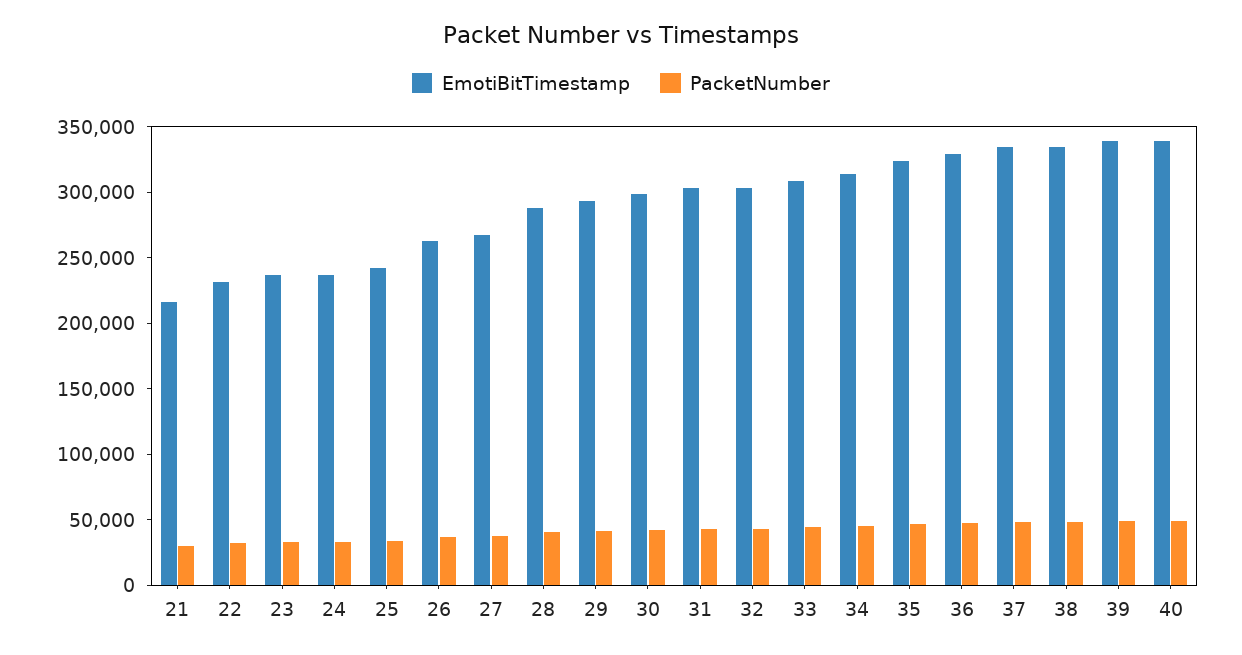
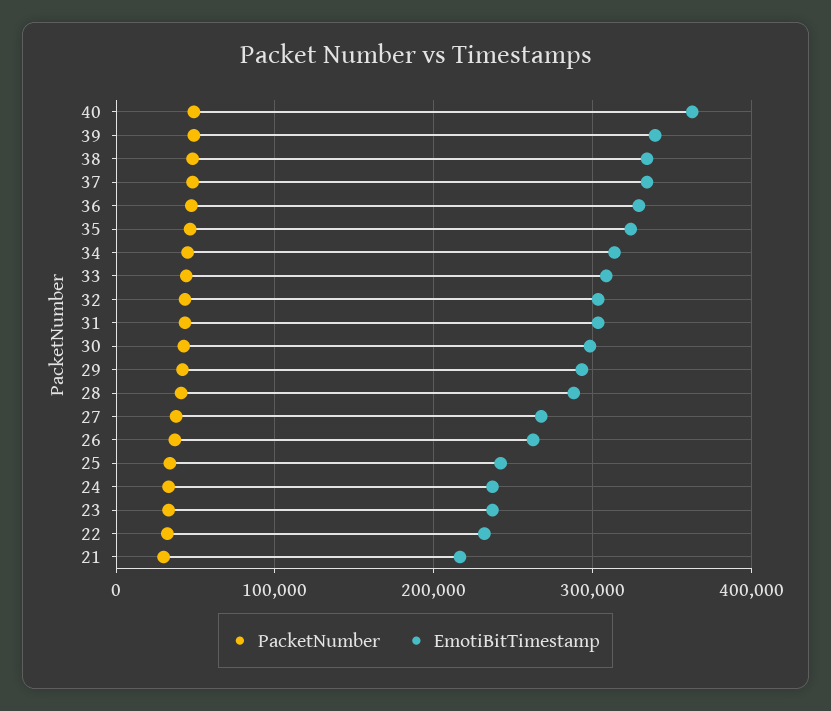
  {
    "EmotiBitTimestamp": {
      "21": 220000,
      "22": 230000,
      "23": 240000,
      "24": 240000,
      "25": 240000,
      "26": 260000,
      "27": 270000,
      "28": 290000,
      "29": 290000,
      "30": 300000,
      "31": 300000,
      "32": 300000,
      "33": 310000,
      "34": 310000,
      "35": 320000,
      "36": 330000,
      "37": 330000,
      "38": 330000,
      "39": 340000,
-     "40": 340000
+     "40": 360000
    },
    "PacketNumber": {
      "21": 30000,
      "22": 30000,
      "23": 30000,
      "24": 30000,
      "25": 30000,
      "26": 40000,
      "27": 40000,
      "28": 40000,
      "29": 40000,
      "30": 40000,
      "31": 40000,
      "32": 40000,
      "33": 40000,
      "34": 50000,
      "35": 50000,
      "36": 50000,
      "37": 50000,
      "38": 50000,
      "39": 50000,
      "40": 50000
    }
  }

